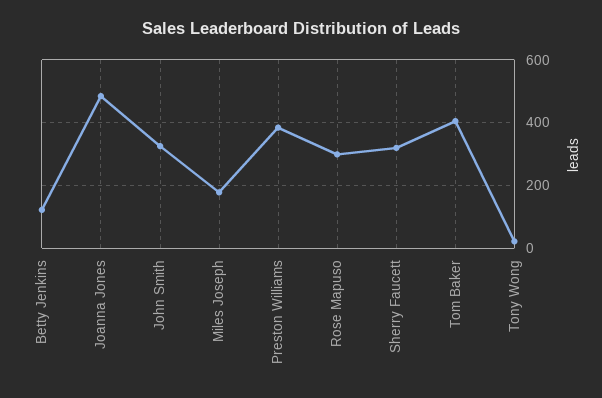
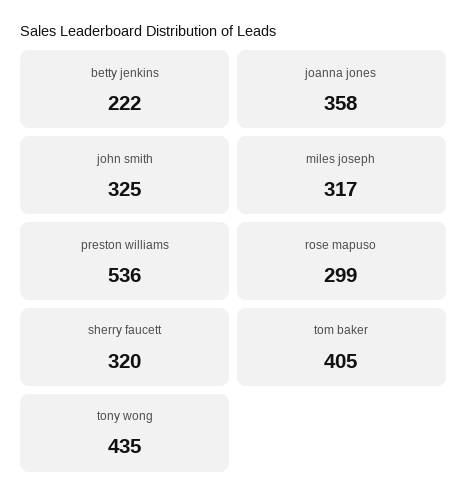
  {
-   "Betty Jenkins": 120,
+   "Betty Jenkins": 222,
-   "Joanna Jones": 480,
+   "Joanna Jones": 358,
    "John Smith": 325,
-   "Miles Joseph": 180,
+   "Miles Joseph": 317,
-   "Preston Williams": 380,
+   "Preston Williams": 536,
    "Rose Mapuso": 299,
    "Sherry Faucett": 320,
    "Tom Baker": 405,
-   "Tony Wong": 20
+   "Tony Wong": 435
  }

